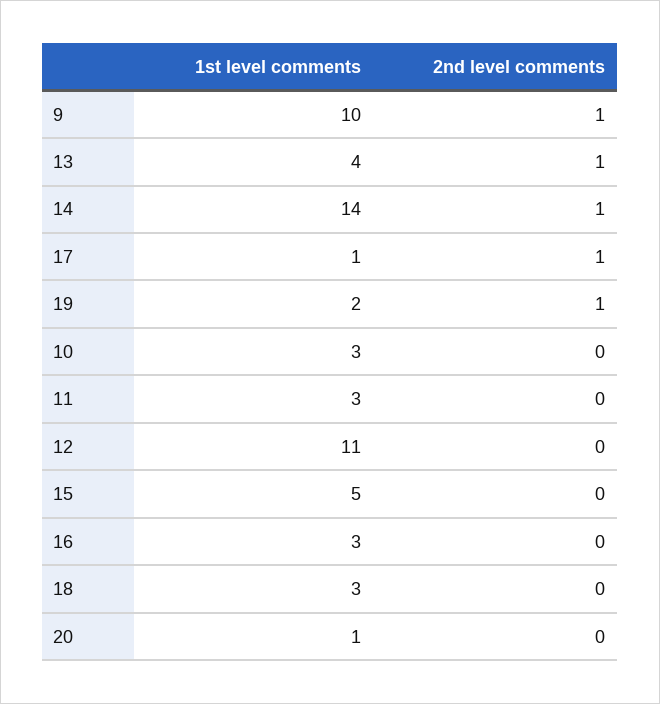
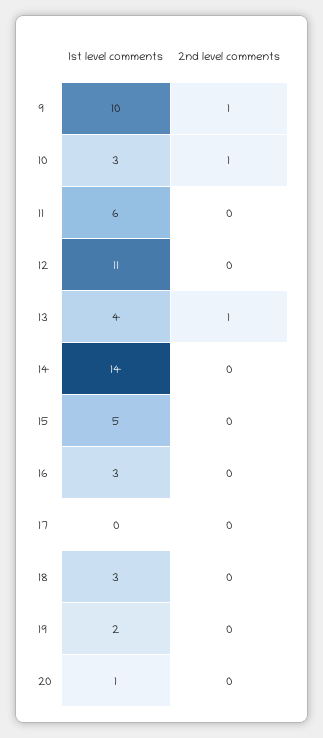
  {
    "1st level comments": {
      "9": 10,
      "13": 4,
      "14": 14,
-     "17": 1,
+     "17": 0,
      "19": 2,
      "10": 3,
-     "11": 3,
+     "11": 6,
      "12": 11,
      "15": 5,
      "16": 3,
      "18": 3,
      "20": 1
    },
    "2nd level comments": {
      "9": 1,
      "13": 1,
-     "14": 1,
+     "14": 0,
-     "17": 1,
+     "17": 0,
-     "19": 1,
+     "19": 0,
-     "10": 0,
+     "10": 1,
      "11": 0,
      "12": 0,
      "15": 0,
      "16": 0,
      "18": 0,
      "20": 0
    }
  }

